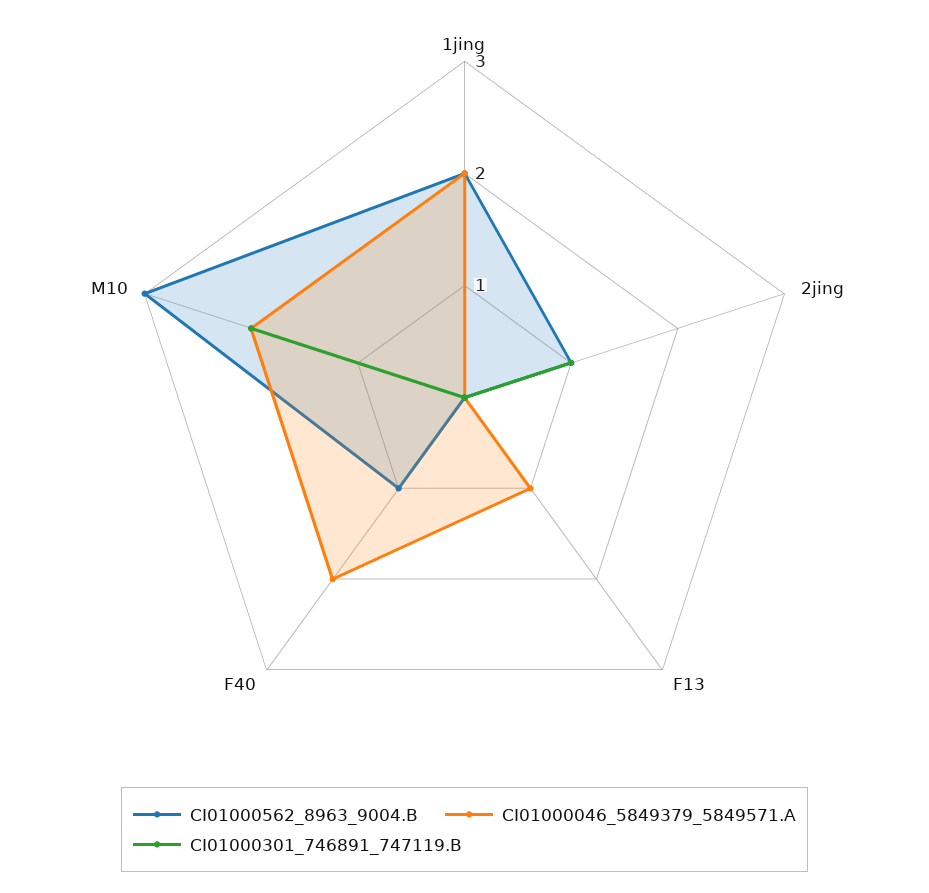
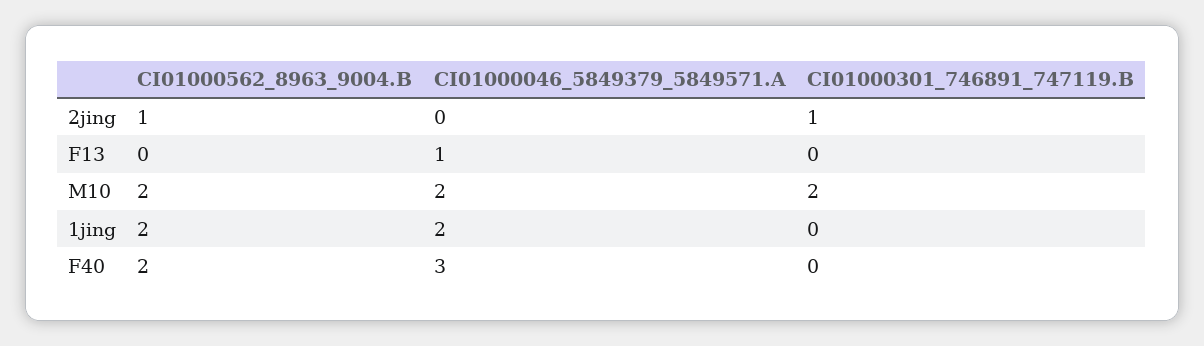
  {
    "CI01000562_8963_9004.B": {
      "1jing": 2,
      "2jing": 1,
      "F13": 0,
-     "F40": 1,
+     "F40": 2,
-     "M10": 3
+     "M10": 2
    },
    "CI01000046_5849379_5849571.A": {
      "1jing": 2,
      "2jing": 0,
      "F13": 1,
-     "F40": 2,
+     "F40": 3,
      "M10": 2
    },
    "CI01000301_746891_747119.B": {
      "1jing": 0,
      "2jing": 1,
      "F13": 0,
      "F40": 0,
      "M10": 2
    }
  }

